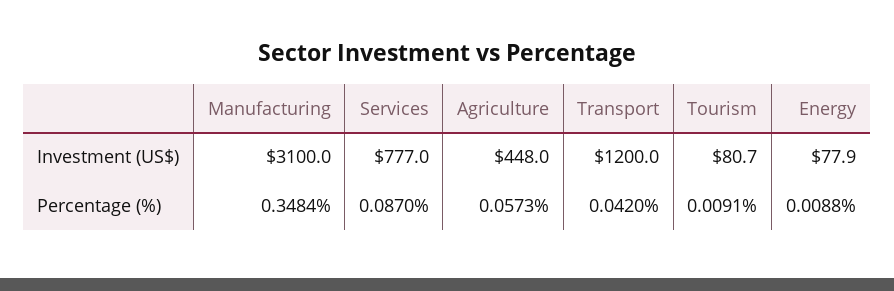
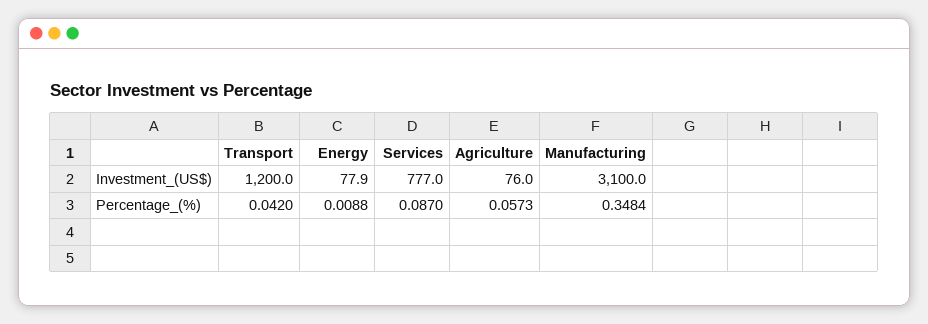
  {
    "Manufacturing": {
      "Investment (US$)": 3100,
      "Percentage (%)": 0.3484
    },
    "Services": {
      "Investment (US$)": 777,
      "Percentage (%)": 0.087
    },
    "Agriculture": {
-     "Investment (US$)": 448,
+     "Investment (US$)": 76,
      "Percentage (%)": 0.0573
    },
    "Transport": {
      "Investment (US$)": 1200,
      "Percentage (%)": 0.042
    },
-   "Tourism": {
-     "Investment (US$)": 80.7,
-     "Percentage (%)": 0.0091
-   },
    "Energy": {
      "Investment (US$)": 77.9,
      "Percentage (%)": 0.0088
    }
  }

